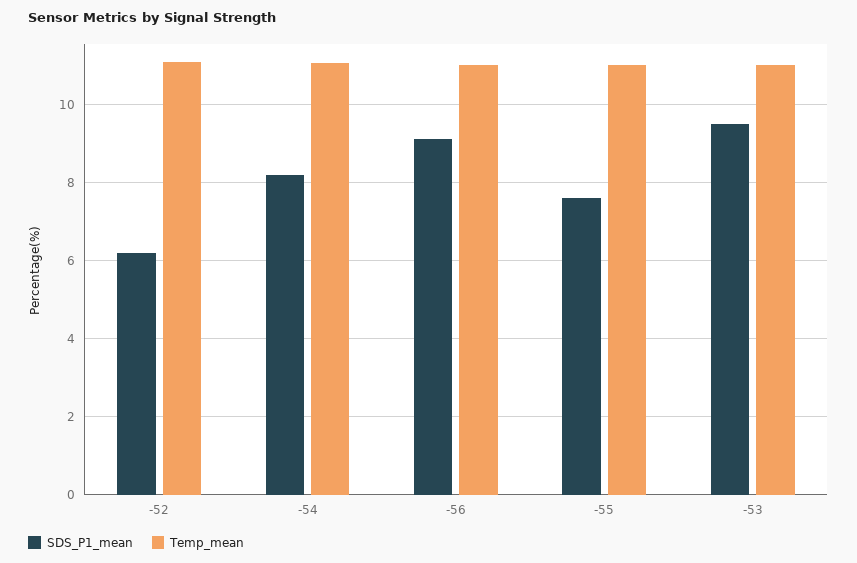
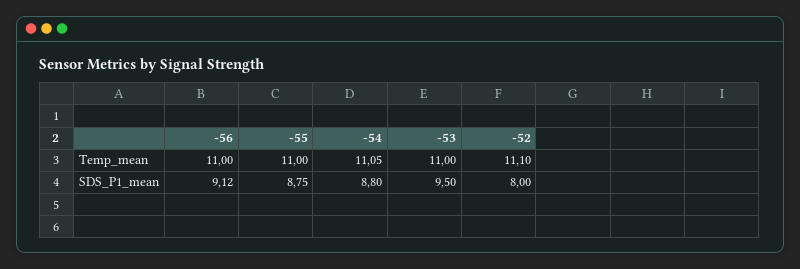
  {
    "SDS_P1_mean": {
-     "-52": 6.2,
+     "-52": 8,
-     "-54": 8.2,
+     "-54": 8.8,
      "-56": 9.12,
-     "-55": 7.6,
+     "-55": 8.75,
      "-53": 9.5
    },
    "Temp_mean": {
      "-52": 11.1,
      "-54": 11.05,
      "-56": 11,
      "-55": 11,
      "-53": 11
    }
  }

